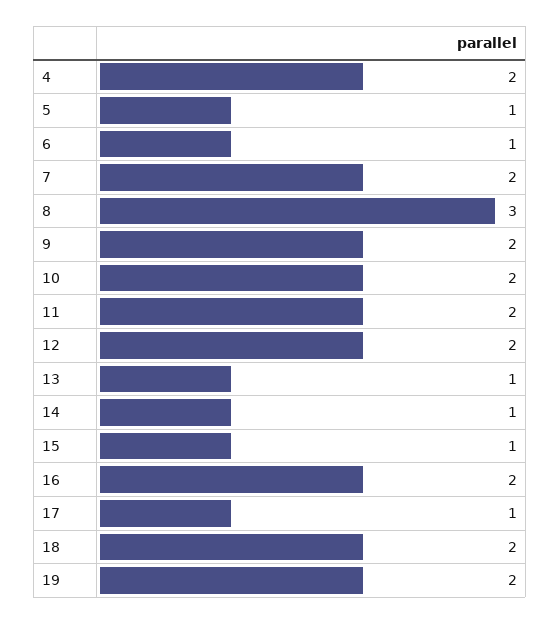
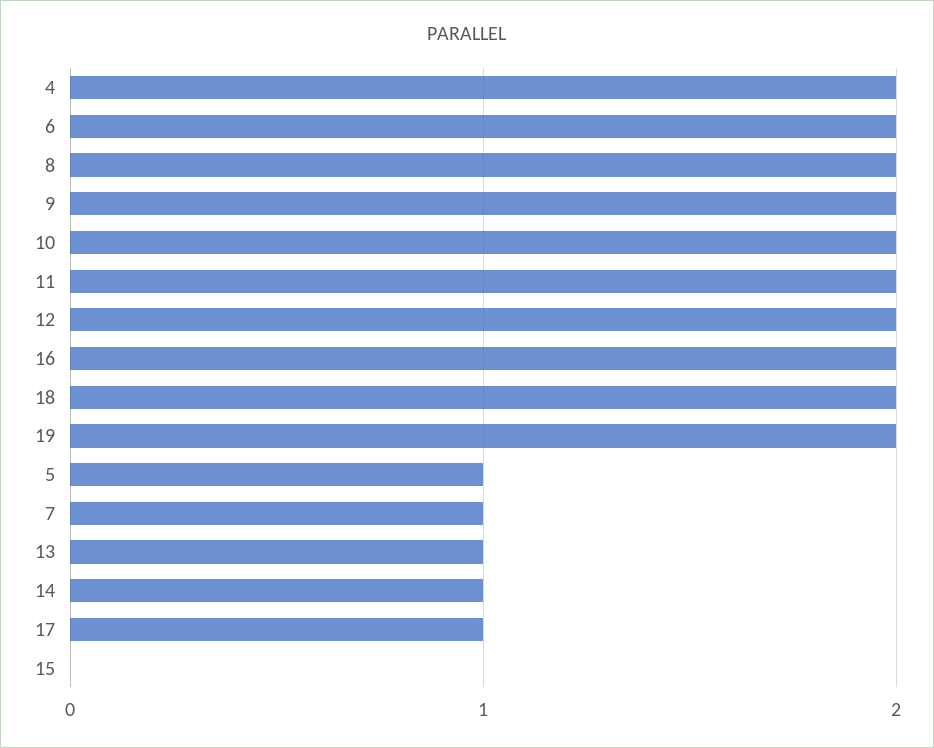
  {
    "4": 2,
    "5": 1,
-   "6": 1,
+   "6": 2,
-   "7": 2,
+   "7": 1,
-   "8": 3,
+   "8": 2,
    "9": 2,
    "10": 2,
    "11": 2,
    "12": 2,
    "13": 1,
    "14": 1,
-   "15": 1,
+   "15": 0,
    "16": 2,
    "17": 1,
    "18": 2,
    "19": 2
  }

